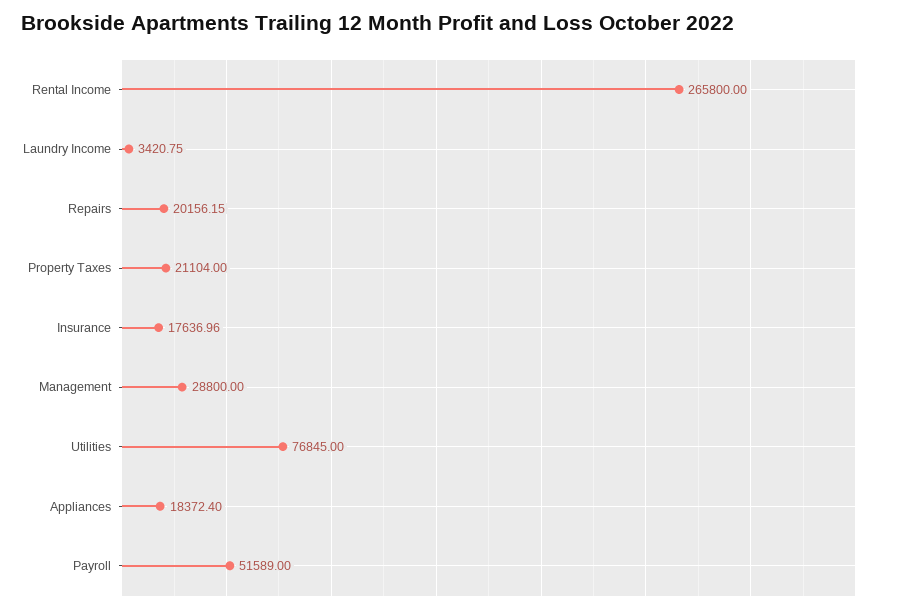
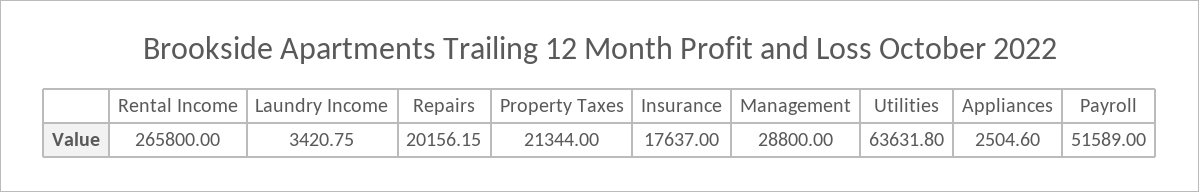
  {
    "Rental Income": 265800,
    "Laundry Income": 3420.75,
    "Repairs": 20156.15,
-   "Property Taxes": 21104,
+   "Property Taxes": 21344,
-   "Insurance": 17636.96,
+   "Insurance": 17637,
    "Management": 28800,
-   "Utilities": 76845,
+   "Utilities": 63631.8,
-   "Appliances": 18372.4,
+   "Appliances": 2504.6,
    "Payroll": 51589
  }

